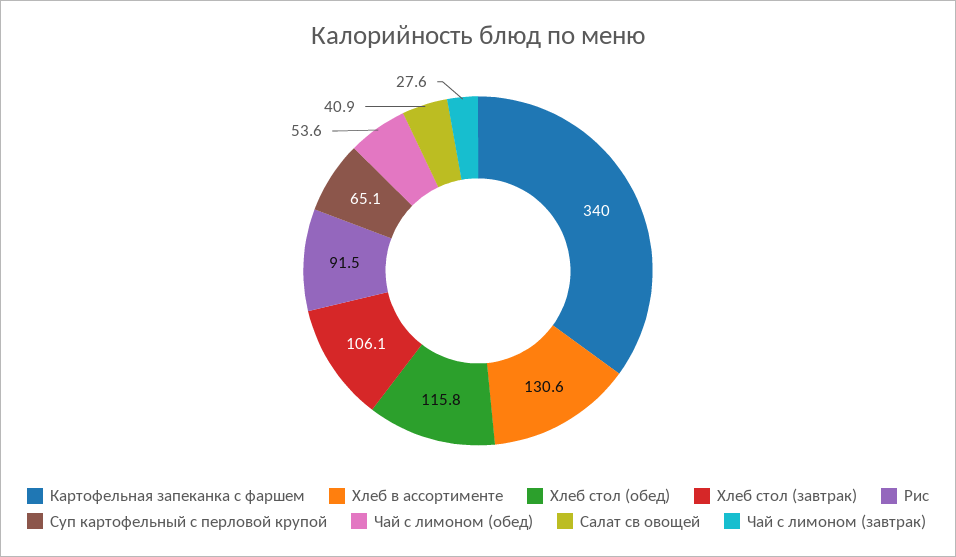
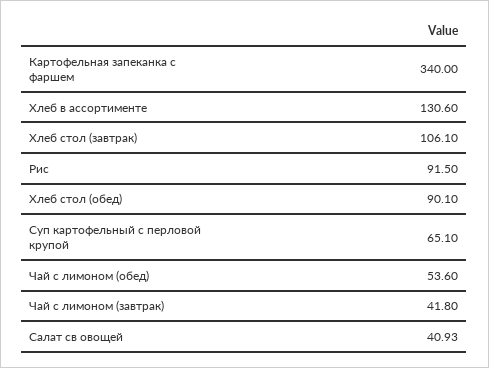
  {
    "Картофельная запеканка с фаршем": 340,
    "Хлеб в ассортименте": 130.6,
-   "Хлеб стол (обед)": 115.8,
+   "Хлеб стол (обед)": 90.1,
    "Хлеб стол (завтрак)": 106.1,
    "Рис": 91.5,
    "Суп картофельный с перловой крупой": 65.1,
    "Чай с лимоном (обед)": 53.6,
    "Салат св овощей": 40.93,
-   "Чай с лимоном (завтрак)": 27.6
+   "Чай с лимоном (завтрак)": 41.8
  }

